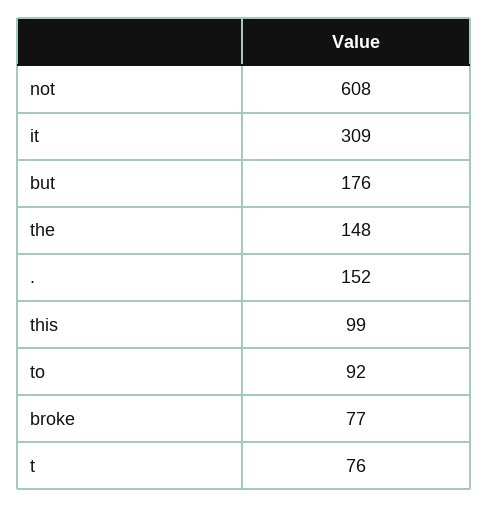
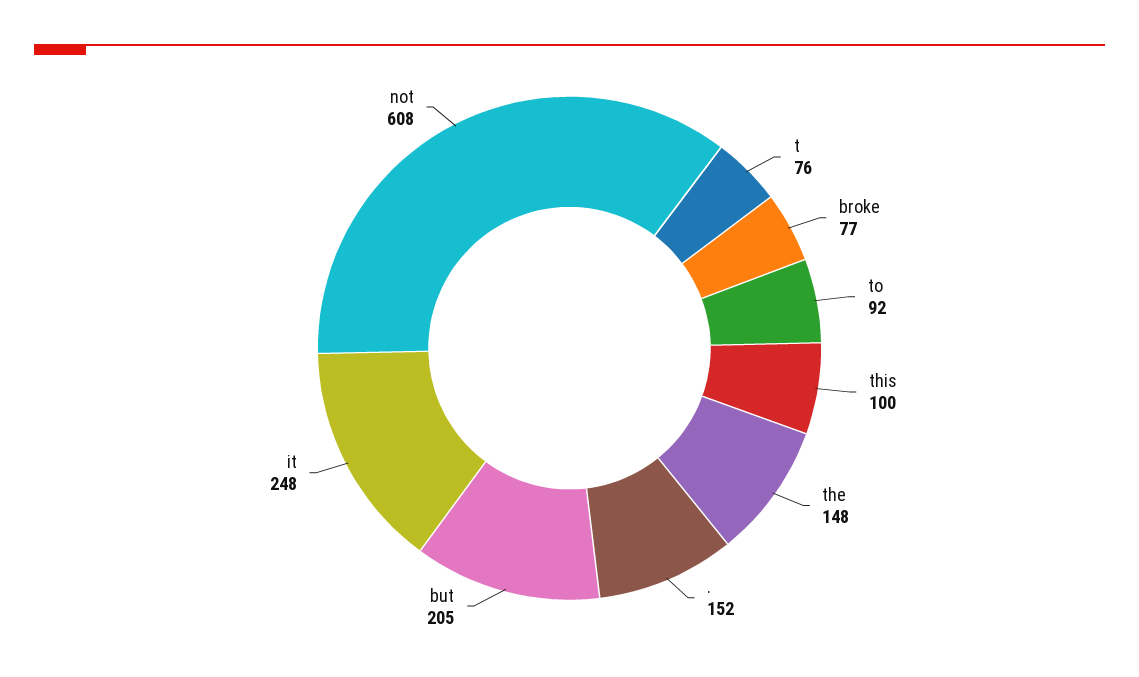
  {
    "not": 608,
-   "it": 309,
+   "it": 248,
-   "but": 176,
+   "but": 205,
    "the": 148,
    ".": 152,
-   "this": 99,
+   "this": 100,
    "to": 92,
    "broke": 77,
    "t": 76
  }

